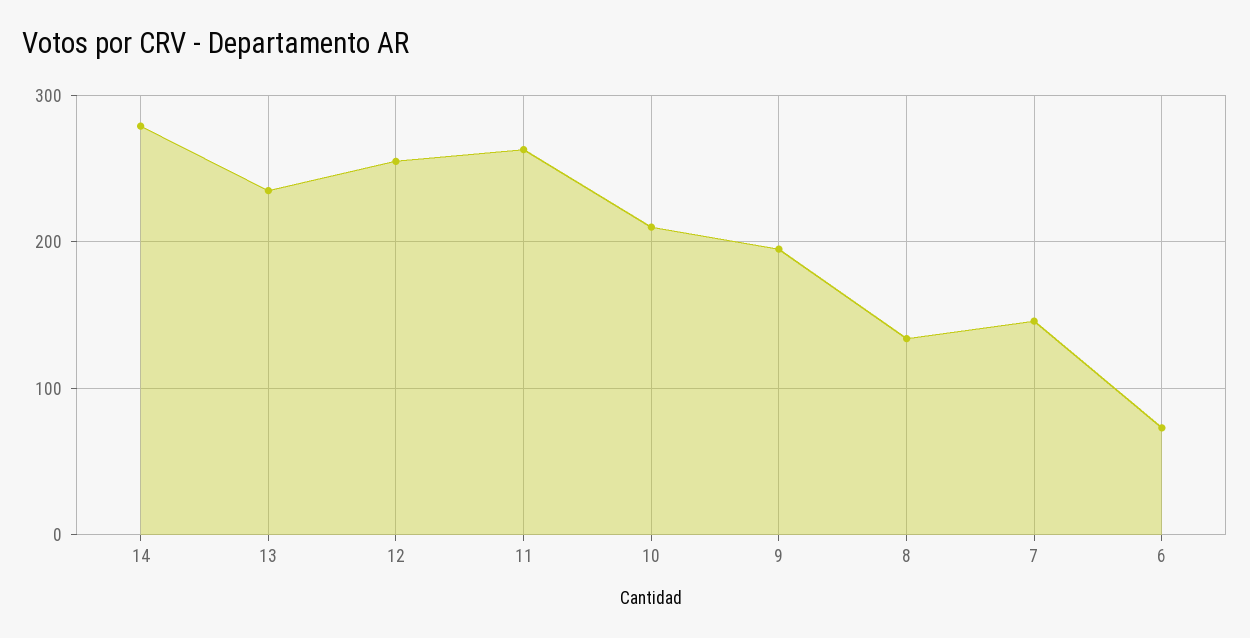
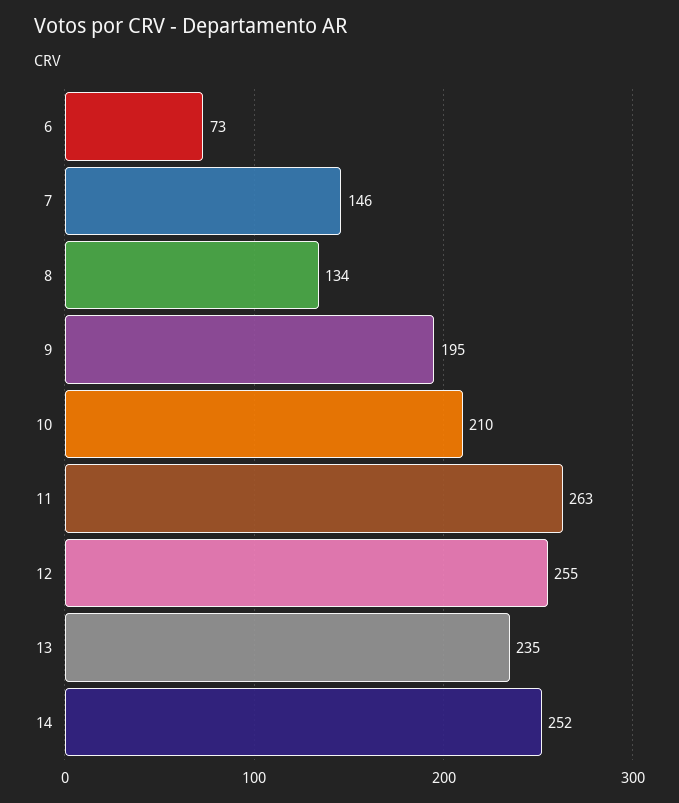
  {
-   "14": 280,
+   "14": 252,
    "13": 235,
    "12": 255,
    "11": 263,
    "10": 210,
    "9": 195,
    "8": 134,
    "7": 146,
    "6": 73
  }

